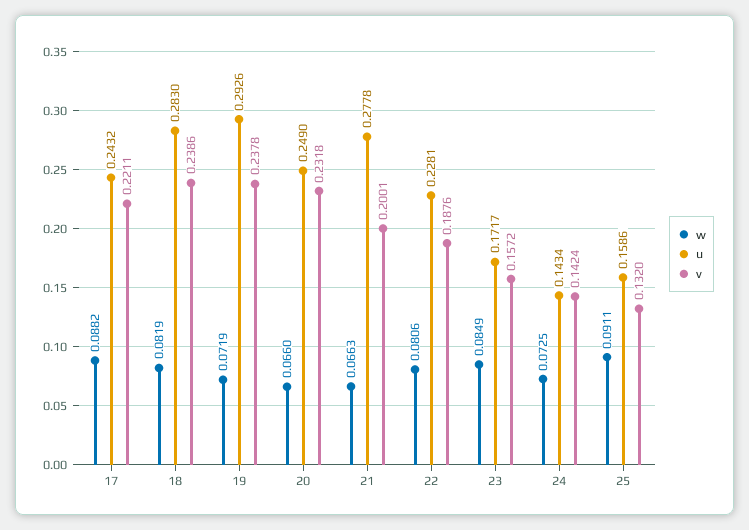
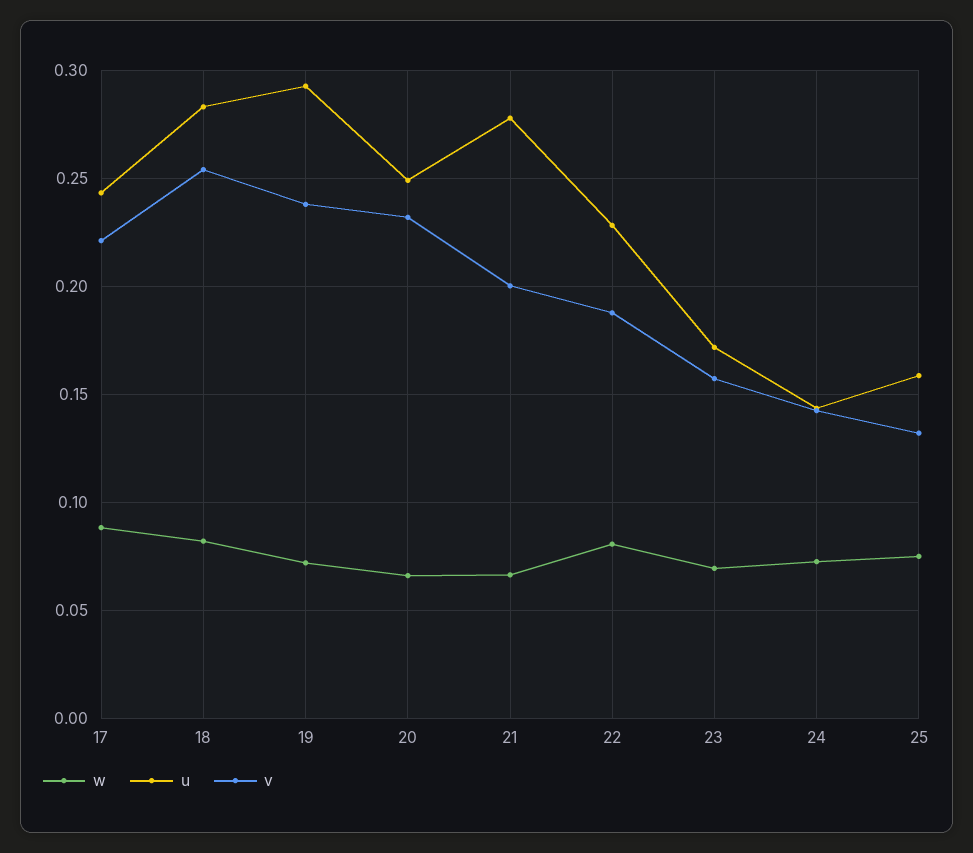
  {
    "w": {
      "17": 0.0882,
      "18": 0.0819,
      "19": 0.0719,
      "20": 0.066,
      "21": 0.0663,
      "22": 0.0806,
-     "23": 0.0849,
+     "23": 0.07,
      "24": 0.0725,
-     "25": 0.0911
+     "25": 0.075
    },
    "u": {
      "17": 0.2432,
      "18": 0.283,
      "19": 0.2926,
      "20": 0.249,
      "21": 0.2778,
      "22": 0.2281,
      "23": 0.1717,
      "24": 0.1434,
      "25": 0.1586
    },
    "v": {
      "17": 0.2211,
-     "18": 0.2386,
+     "18": 0.255,
      "19": 0.2378,
      "20": 0.2318,
      "21": 0.2001,
      "22": 0.1876,
      "23": 0.1572,
      "24": 0.1424,
      "25": 0.132
    }
  }

